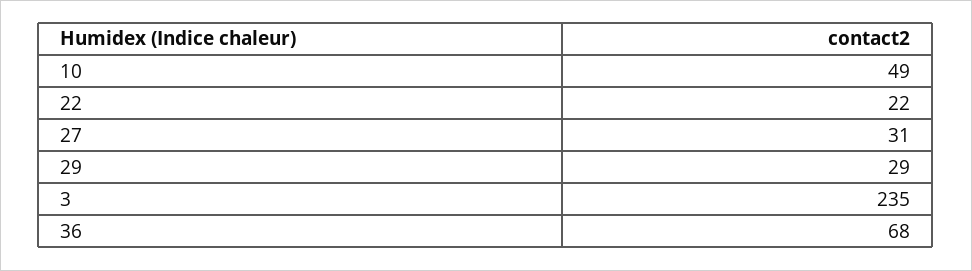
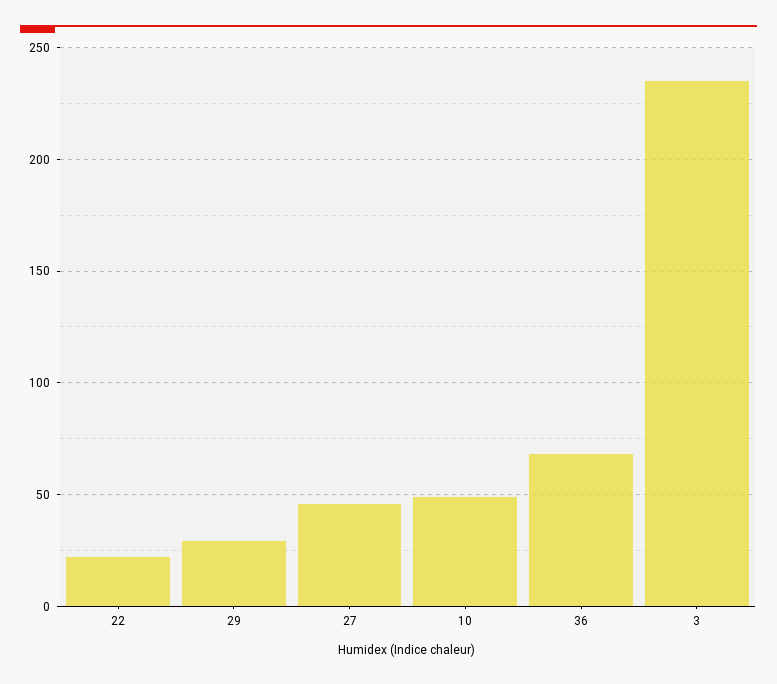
  {
    "10": 49,
    "22": 22,
-   "27": 31,
+   "27": 45,
    "29": 29,
    "3": 235,
    "36": 68
  }

